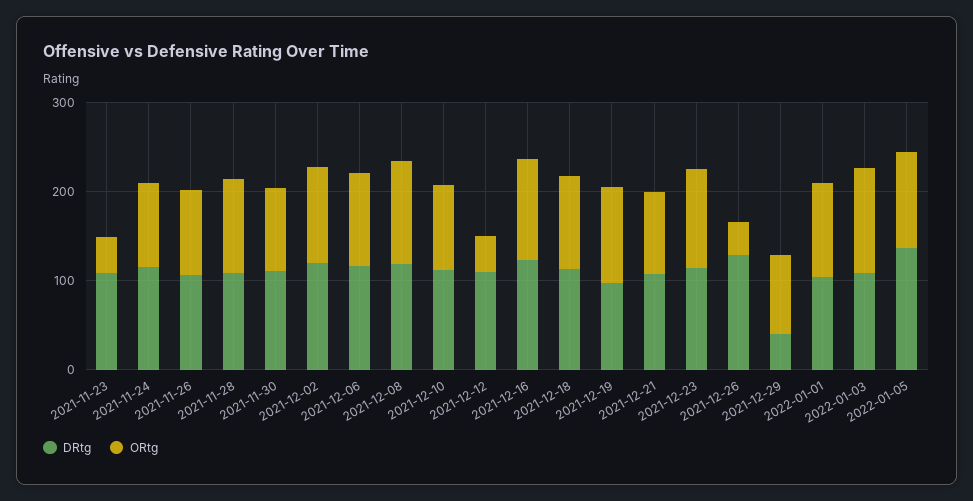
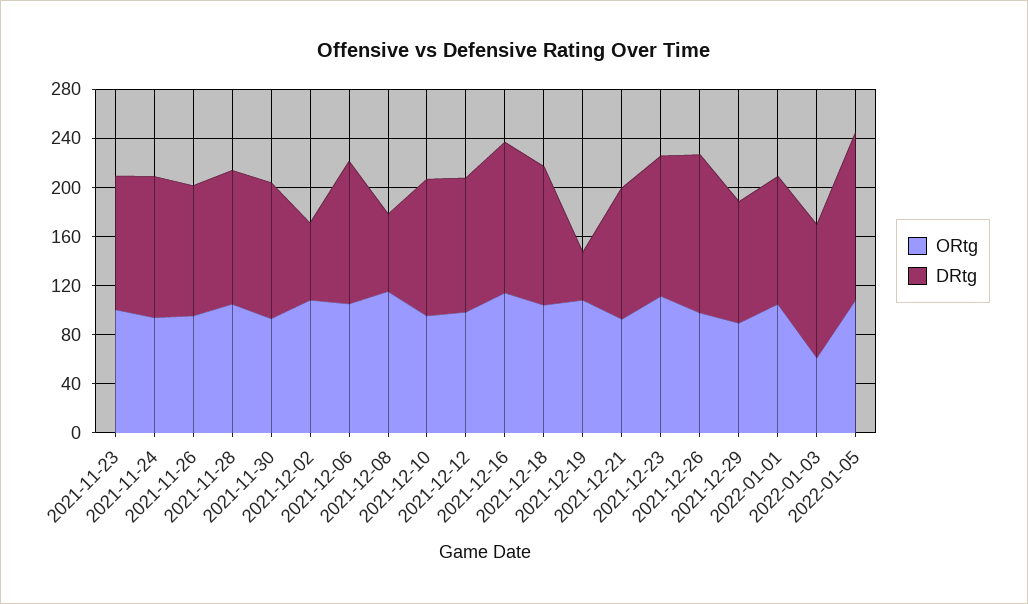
  {
    "DRtg": {
      "2021-11-23": 110,
      "2021-11-24": 120,
      "2021-11-26": 110,
      "2021-11-28": 110,
      "2021-11-30": 110,
-     "2021-12-02": 120,
+     "2021-12-02": 60,
      "2021-12-06": 120,
-     "2021-12-08": 120,
+     "2021-12-08": 60,
      "2021-12-10": 110,
      "2021-12-12": 110,
      "2021-12-16": 120,
      "2021-12-18": 110,
-     "2021-12-19": 100,
+     "2021-12-19": 40,
      "2021-12-21": 110,
      "2021-12-23": 110,
      "2021-12-26": 130,
-     "2021-12-29": 40,
+     "2021-12-29": 100,
      "2022-01-01": 100,
      "2022-01-03": 110,
      "2022-01-05": 140
    },
    "ORtg": {
-     "2021-11-23": 40,
+     "2021-11-23": 100,
      "2021-11-24": 90,
      "2021-11-26": 100,
      "2021-11-28": 100,
      "2021-11-30": 90,
      "2021-12-02": 110,
      "2021-12-06": 110,
      "2021-12-08": 120,
      "2021-12-10": 100,
-     "2021-12-12": 40,
+     "2021-12-12": 100,
      "2021-12-16": 110,
      "2021-12-18": 100,
      "2021-12-19": 110,
      "2021-12-21": 90,
      "2021-12-23": 110,
-     "2021-12-26": 40,
+     "2021-12-26": 100,
      "2021-12-29": 90,
      "2022-01-01": 100,
-     "2022-01-03": 120,
+     "2022-01-03": 60,
      "2022-01-05": 110
    }
  }

